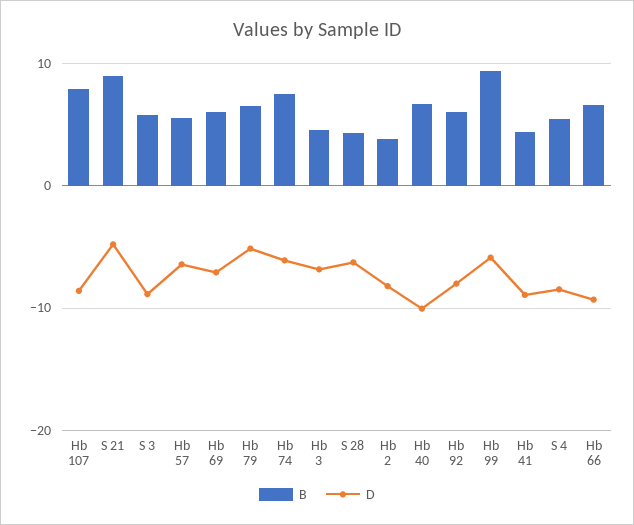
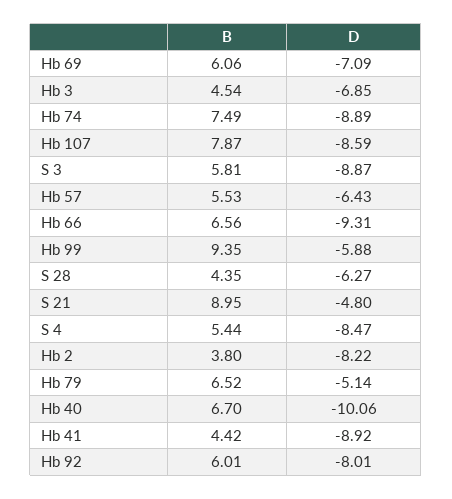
  {
    "B": {
      "Hb 107": 7.87,
      "S 21": 8.95,
      "S 3": 5.81,
      "Hb 57": 5.53,
      "Hb 69": 6.06,
      "Hb 79": 6.52,
      "Hb 74": 7.49,
      "Hb 3": 4.54,
      "S 28": 4.35,
      "Hb 2": 3.8,
      "Hb 40": 6.7,
      "Hb 92": 6.01,
      "Hb 99": 9.35,
      "Hb 41": 4.42,
      "S 4": 5.44,
      "Hb 66": 6.56
    },
    "D": {
      "Hb 107": -8.59,
      "S 21": -4.8,
      "S 3": -8.87,
      "Hb 57": -6.43,
      "Hb 69": -7.09,
      "Hb 79": -5.14,
-     "Hb 74": -6,
+     "Hb 74": -8.89,
      "Hb 3": -6.85,
      "S 28": -6.27,
      "Hb 2": -8.22,
      "Hb 40": -10.06,
      "Hb 92": -8.01,
      "Hb 99": -5.88,
      "Hb 41": -8.92,
      "S 4": -8.47,
      "Hb 66": -9.31
    }
  }

